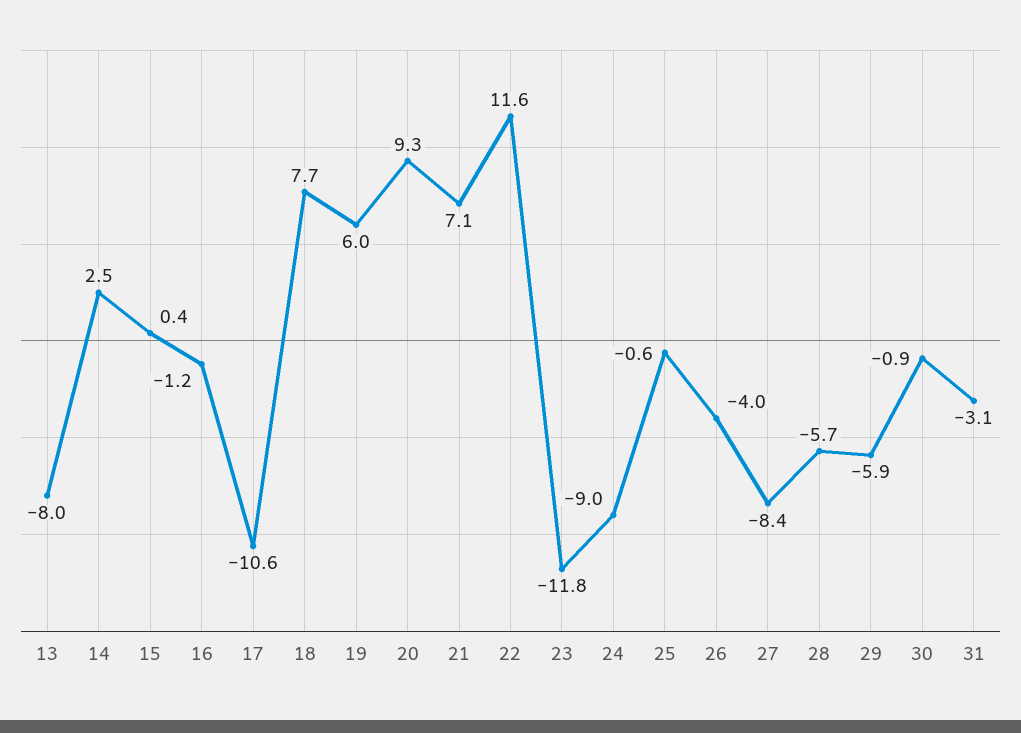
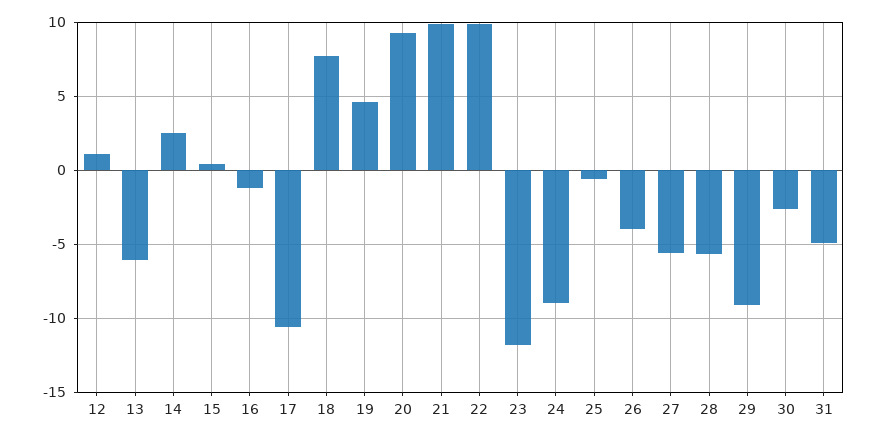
  {
-   "13": -8,
+   "13": -6,
    "14": 2.5,
    "15": 0.4,
    "16": -1.2,
    "17": -10.6,
    "18": 7.7,
-   "19": 6,
+   "19": 4.5,
    "20": 9.3,
-   "21": 7.1,
+   "21": 10,
-   "22": 11.6,
+   "22": 10,
    "23": -11.8,
    "24": -9,
    "25": -0.6,
    "26": -4,
-   "27": -8.4,
+   "27": -5.5,
    "28": -5.7,
-   "29": -5.9,
+   "29": -9,
-   "30": -0.9,
+   "30": -2.5,
-   "31": -3.1
+   "31": -5,
+   "12": 1
  }

